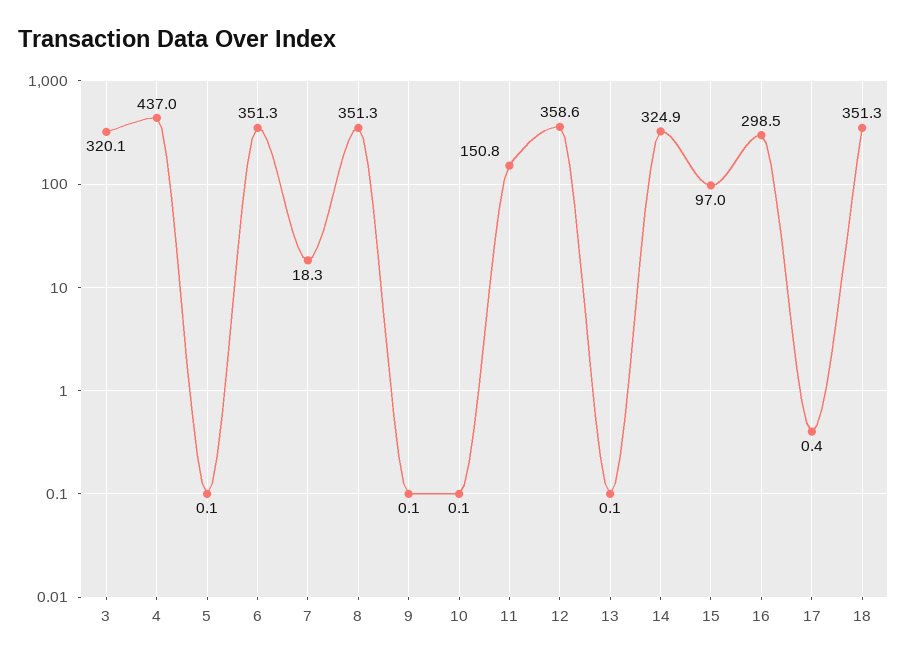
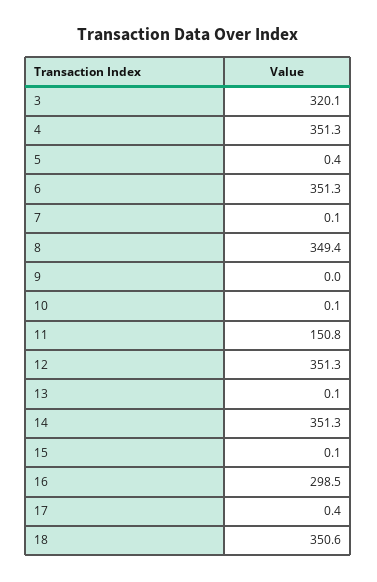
  {
    "3": 320.1,
-   "4": 437,
+   "4": 351.3,
-   "5": 0.1,
+   "5": 0.4,
    "6": 351.3,
-   "7": 18.3,
+   "7": 0.1,
-   "8": 351.3,
+   "8": 349.4,
-   "9": 0.1,
+   "9": 0,
    "10": 0.1,
    "11": 150.8,
-   "12": 358.6,
+   "12": 351.3,
    "13": 0.1,
-   "14": 324.9,
+   "14": 351.3,
-   "15": 97,
+   "15": 0.1,
    "16": 298.5,
    "17": 0.4,
-   "18": 351.3
+   "18": 350.6
  }

